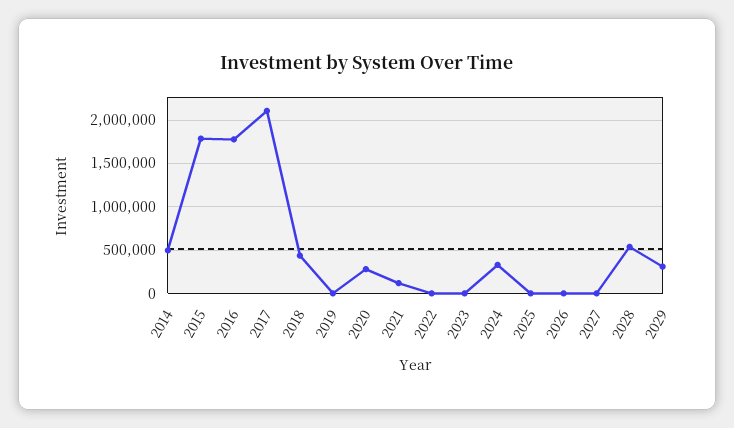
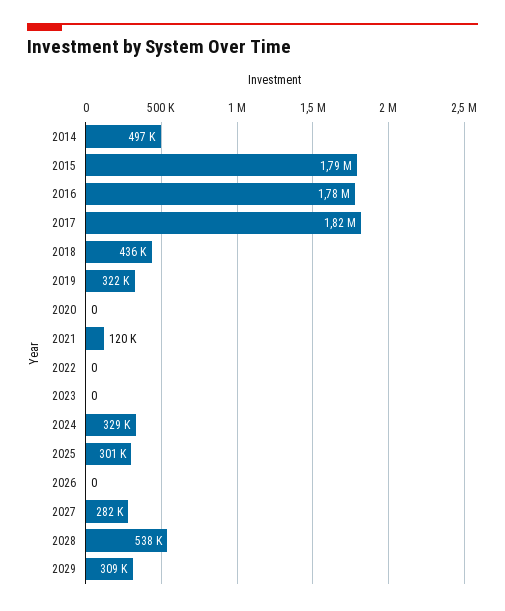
  {
    "2014": 497000,
    "2015": 1790000,
    "2016": 1780000,
-   "2017": 2100000,
+   "2017": 1820000,
    "2018": 436000,
-   "2019": 0,
+   "2019": 322000,
-   "2020": 300000,
+   "2020": 0,
    "2021": 120000,
    "2022": 0,
    "2023": 0,
    "2024": 329000,
-   "2025": 0,
+   "2025": 301000,
    "2026": 0,
-   "2027": 0,
+   "2027": 282000,
    "2028": 538000,
    "2029": 309000
  }

